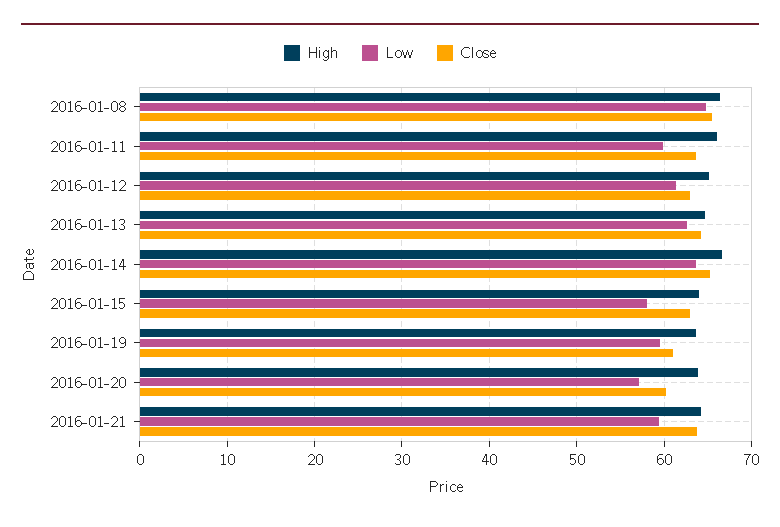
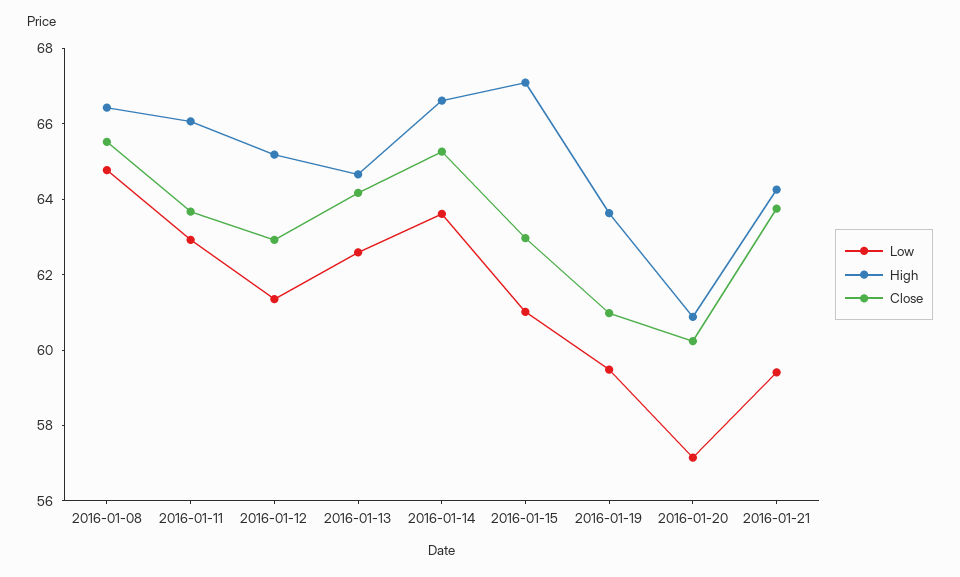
  {
    "High": {
      "2016-01-08": 66.5,
      "2016-01-11": 66,
      "2016-01-12": 65,
      "2016-01-13": 64.5,
      "2016-01-14": 66.5,
-     "2016-01-15": 64,
+     "2016-01-15": 67,
      "2016-01-19": 63.5,
-     "2016-01-20": 64,
+     "2016-01-20": 61,
      "2016-01-21": 64.5
    },
    "Low": {
      "2016-01-08": 65,
-     "2016-01-11": 60,
+     "2016-01-11": 63,
      "2016-01-12": 61.5,
      "2016-01-13": 62.5,
      "2016-01-14": 63.5,
-     "2016-01-15": 58,
+     "2016-01-15": 61,
      "2016-01-19": 59.5,
      "2016-01-20": 57,
      "2016-01-21": 59.5
    },
    "Close": {
      "2016-01-08": 65.5,
      "2016-01-11": 63.5,
      "2016-01-12": 63,
      "2016-01-13": 64,
      "2016-01-14": 65.5,
      "2016-01-15": 63,
      "2016-01-19": 61,
      "2016-01-20": 60,
      "2016-01-21": 64
    }
  }

